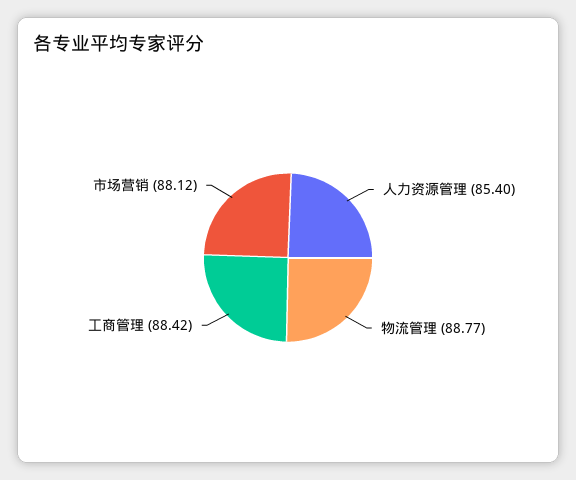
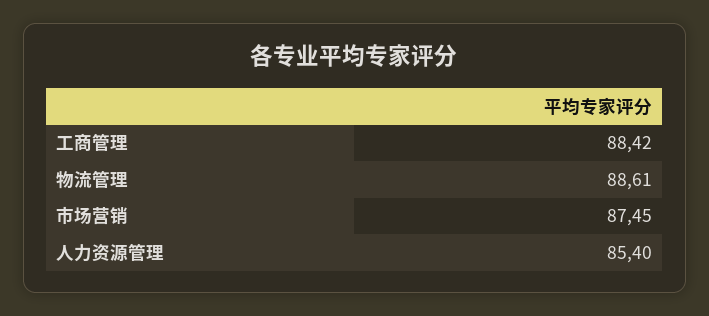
  {
    "人力资源管理": 85.4,
-   "物流管理": 88.77,
+   "物流管理": 88.61,
    "工商管理": 88.42,
-   "市场营销": 88.12
+   "市场营销": 87.45
  }

